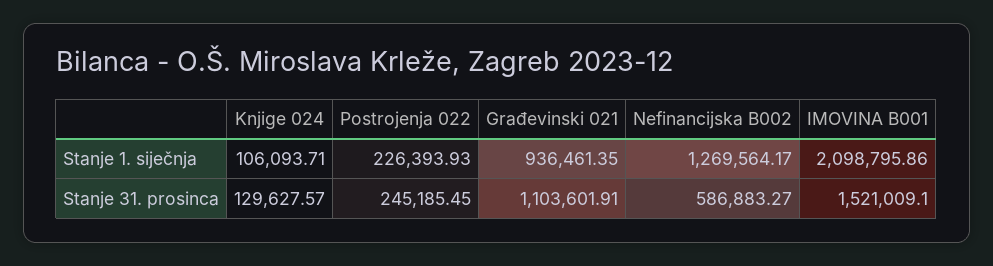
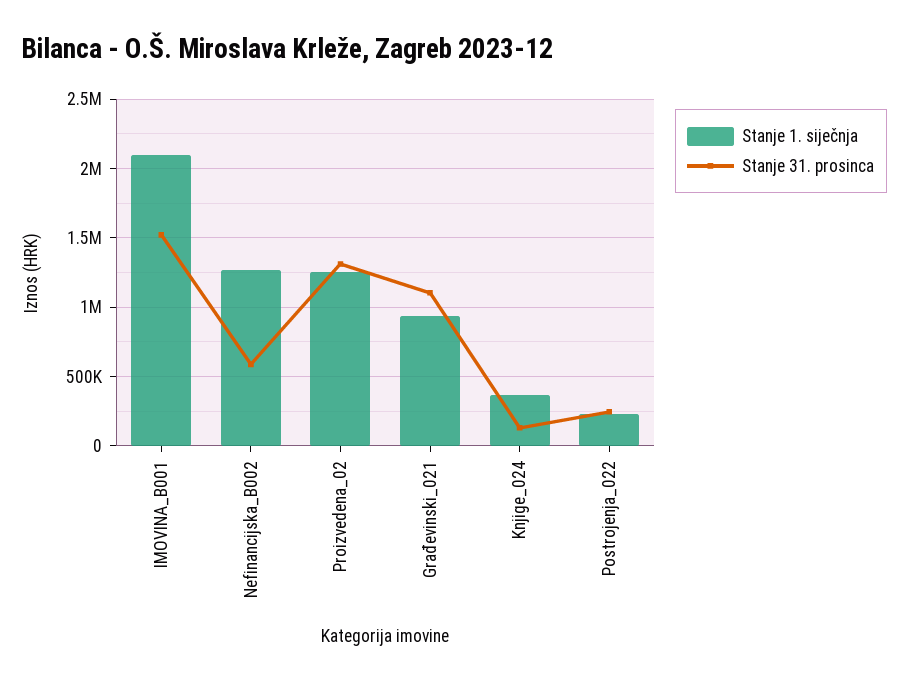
  {
    "Stanje 1. siječnja": {
-     "Knjige 024": 106093.71,
+     "Knjige 024": 350000,
      "Postrojenja 022": 226393.93,
      "Građevinski 021": 936461.35,
      "Nefinancijska B002": 1269564.17,
-     "IMOVINA B001": 2098795.86
+     "IMOVINA B001": 2098795.86,
+     "Proizvedena_02": 1250000
    },
    "Stanje 31. prosinca": {
      "Knjige 024": 129627.57,
      "Postrojenja 022": 245185.45,
      "Građevinski 021": 1103601.91,
      "Nefinancijska B002": 586883.27,
-     "IMOVINA B001": 1521009.1
+     "IMOVINA B001": 1521009.1,
+     "Proizvedena_02": 1300000
    }
  }

